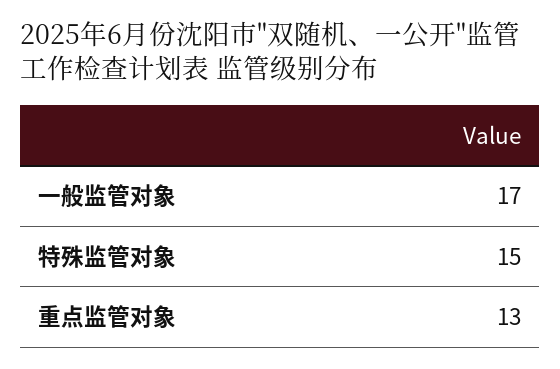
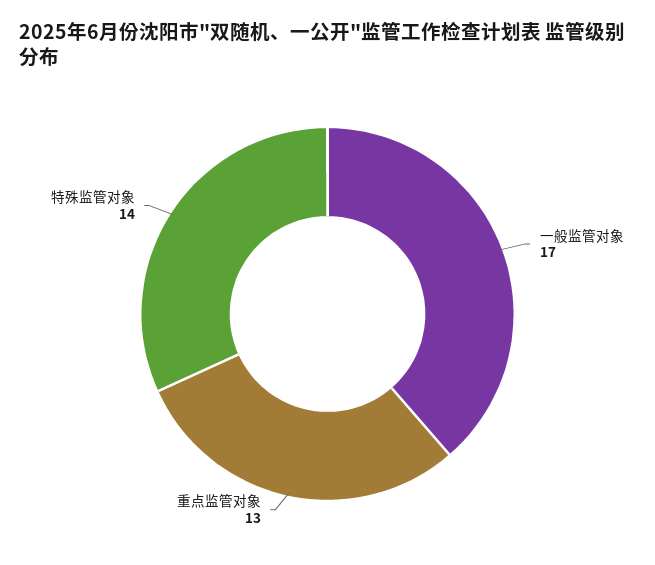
  {
    "一般监管对象": 17,
-   "特殊监管对象": 15,
+   "特殊监管对象": 14,
    "重点监管对象": 13
  }

